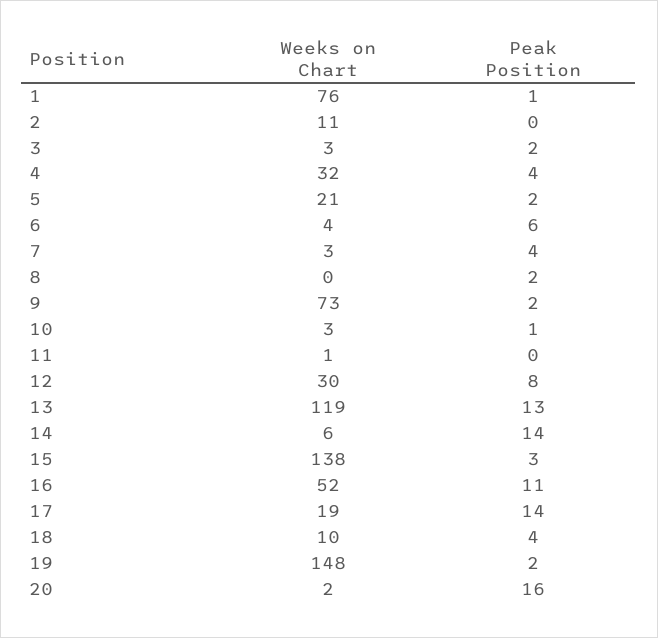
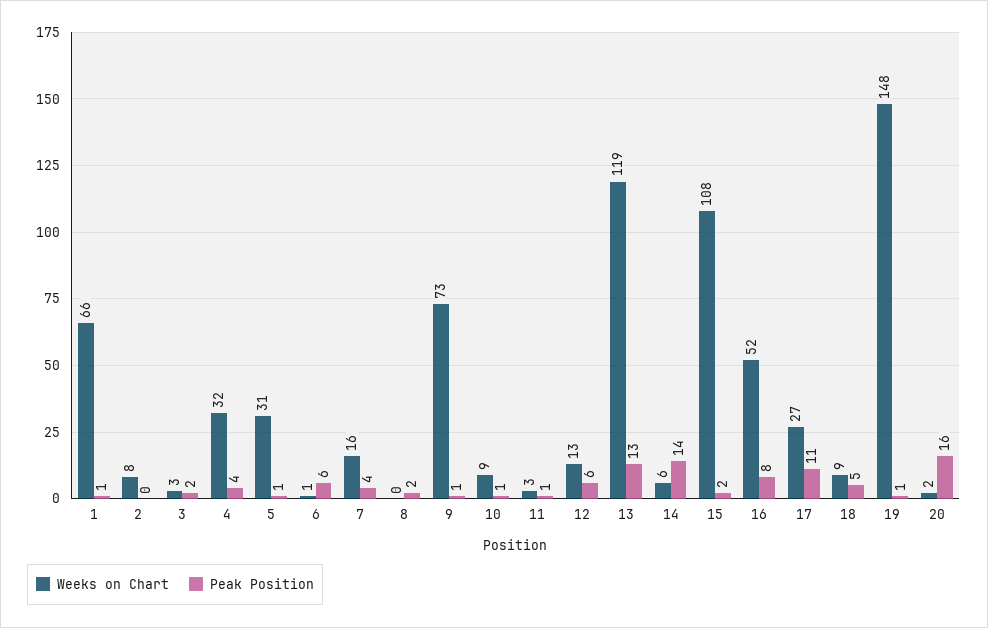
  {
    "Weeks on Chart": {
-     "1": 76,
+     "1": 66,
-     "2": 11,
+     "2": 8,
      "3": 3,
      "4": 32,
-     "5": 21,
+     "5": 31,
-     "6": 4,
+     "6": 1,
-     "7": 3,
+     "7": 16,
      "8": 0,
      "9": 73,
-     "10": 3,
+     "10": 9,
-     "11": 1,
+     "11": 3,
-     "12": 30,
+     "12": 13,
      "13": 119,
      "14": 6,
-     "15": 138,
+     "15": 108,
      "16": 52,
-     "17": 19,
+     "17": 27,
-     "18": 10,
+     "18": 9,
      "19": 148,
      "20": 2
    },
    "Peak Position": {
      "1": 1,
      "2": 0,
      "3": 2,
      "4": 4,
-     "5": 2,
+     "5": 1,
      "6": 6,
      "7": 4,
      "8": 2,
-     "9": 2,
+     "9": 1,
      "10": 1,
-     "11": 0,
+     "11": 1,
-     "12": 8,
+     "12": 6,
      "13": 13,
      "14": 14,
-     "15": 3,
+     "15": 2,
-     "16": 11,
+     "16": 8,
-     "17": 14,
+     "17": 11,
-     "18": 4,
+     "18": 5,
-     "19": 2,
+     "19": 1,
      "20": 16
    }
  }

